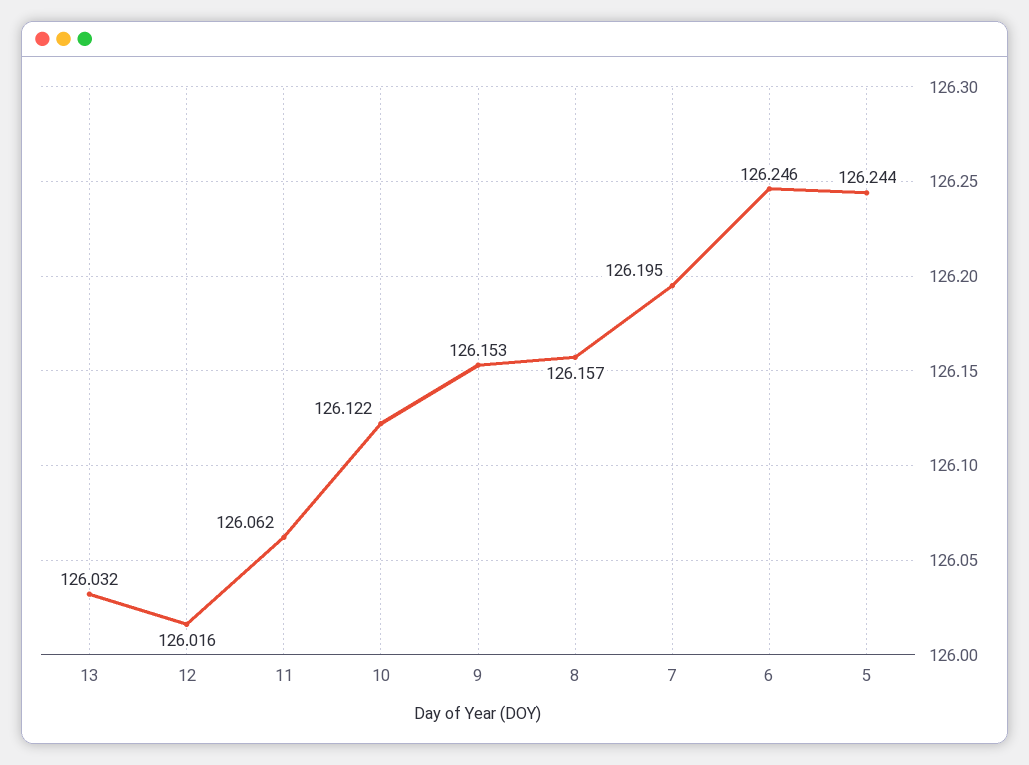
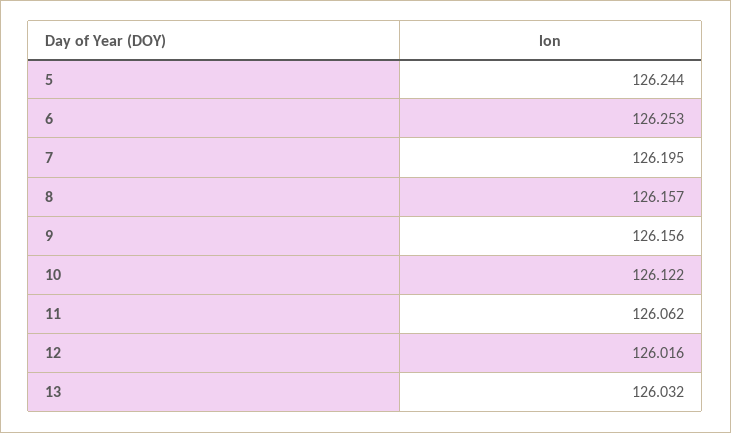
  {
    "13": 126.032,
    "12": 126.016,
    "11": 126.062,
    "10": 126.122,
-   "9": 126.153,
+   "9": 126.156,
    "8": 126.157,
    "7": 126.195,
-   "6": 126.246,
+   "6": 126.253,
    "5": 126.244
  }

